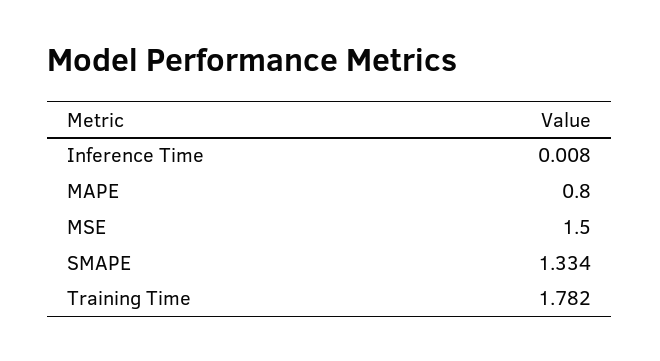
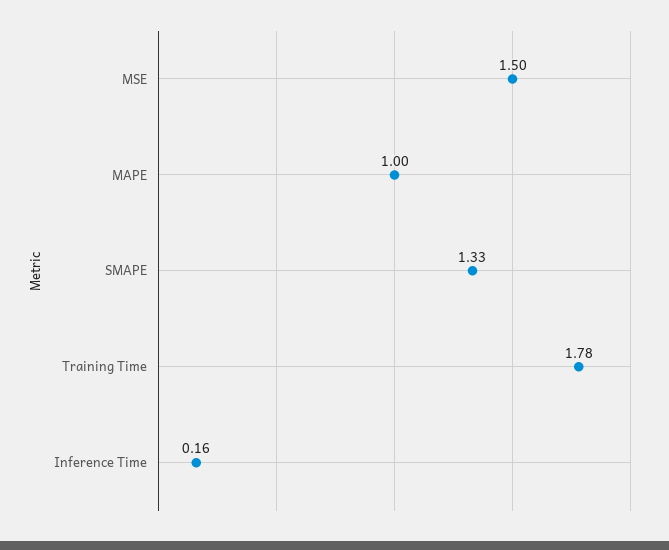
  {
-   "Inference Time": 0.008,
+   "Inference Time": 0.16,
-   "MAPE": 0.8,
+   "MAPE": 1,
    "MSE": 1.5,
    "SMAPE": 1.334,
    "Training Time": 1.782
  }

